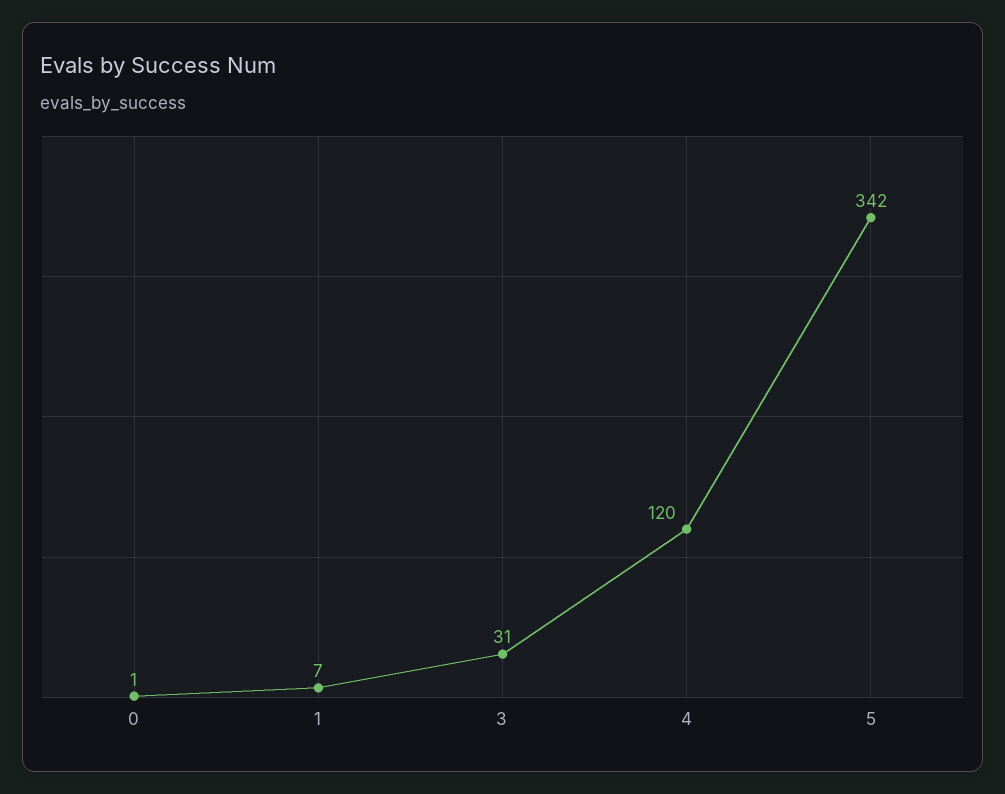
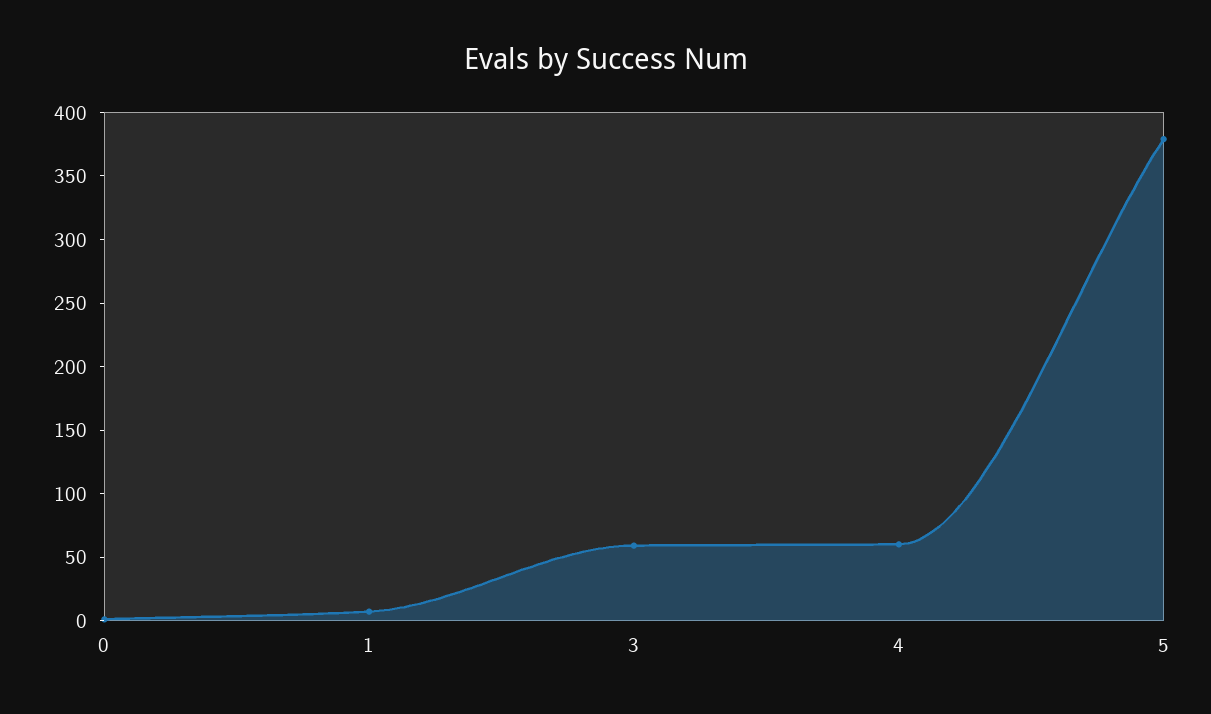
  {
    "0": 1,
    "1": 7,
-   "3": 31,
+   "3": 60,
-   "4": 120,
+   "4": 60,
-   "5": 342
+   "5": 380
  }

